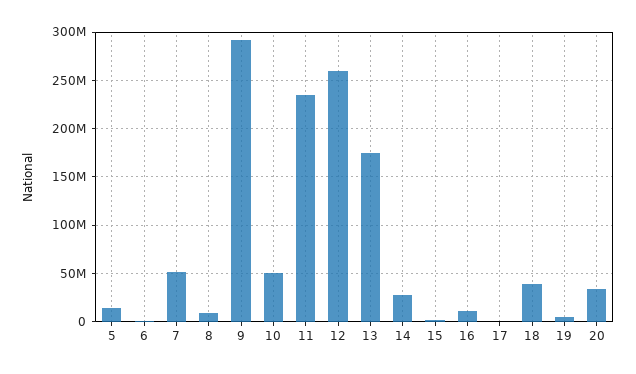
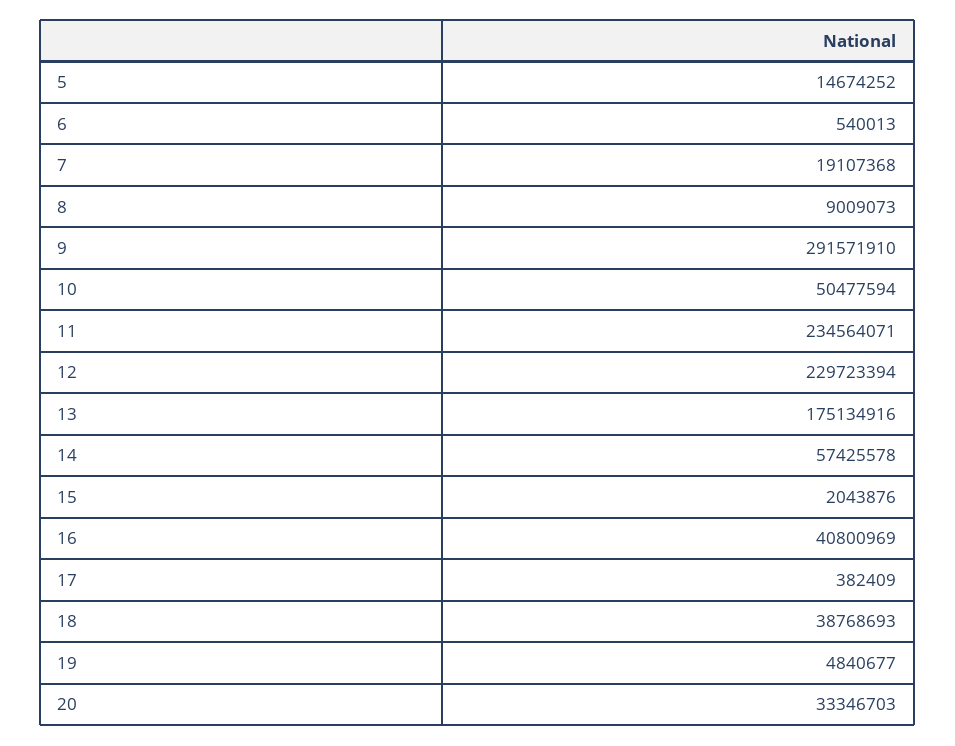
  {
    "5": 14674252,
    "6": 540013,
-   "7": 50000000,
+   "7": 19107368,
    "8": 9009073,
    "9": 291571910,
    "10": 50477594,
    "11": 234564071,
-   "12": 260000000,
+   "12": 229723394,
    "13": 175134916,
-   "14": 30000000,
+   "14": 57425578,
    "15": 2043876,
-   "16": 10000000,
+   "16": 40800969,
    "17": 382409,
    "18": 38768693,
    "19": 4840677,
    "20": 33346703
  }

